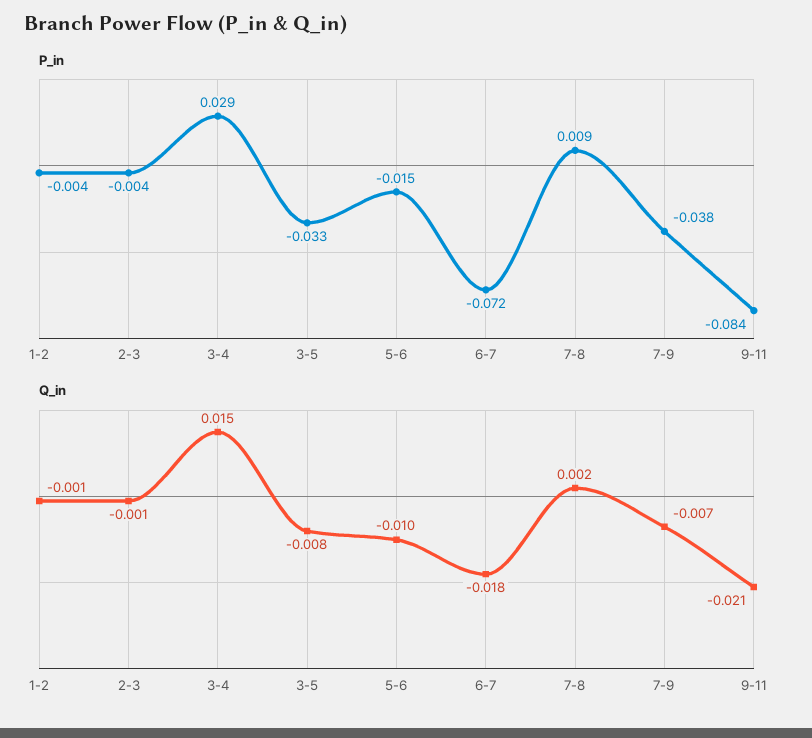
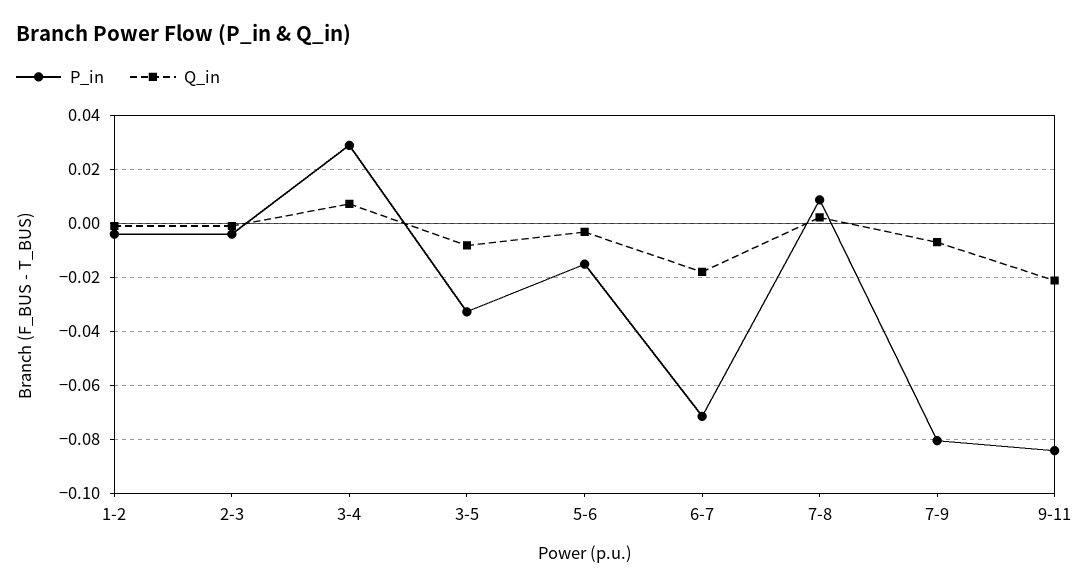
  {
    "P_in": {
      "1-2": -0.004,
      "2-3": -0.004,
      "3-4": 0.029,
      "3-5": -0.033,
      "5-6": -0.015,
      "6-7": -0.072,
      "7-8": 0.009,
-     "7-9": -0.038,
+     "7-9": -0.08,
      "9-11": -0.084
    },
    "Q_in": {
      "1-2": -0.001,
      "2-3": -0.001,
-     "3-4": 0.015,
+     "3-4": 0.0075,
      "3-5": -0.008,
-     "5-6": -0.01,
+     "5-6": -0.0025,
      "6-7": -0.018,
      "7-8": 0.002,
      "7-9": -0.007,
      "9-11": -0.021
    }
  }

